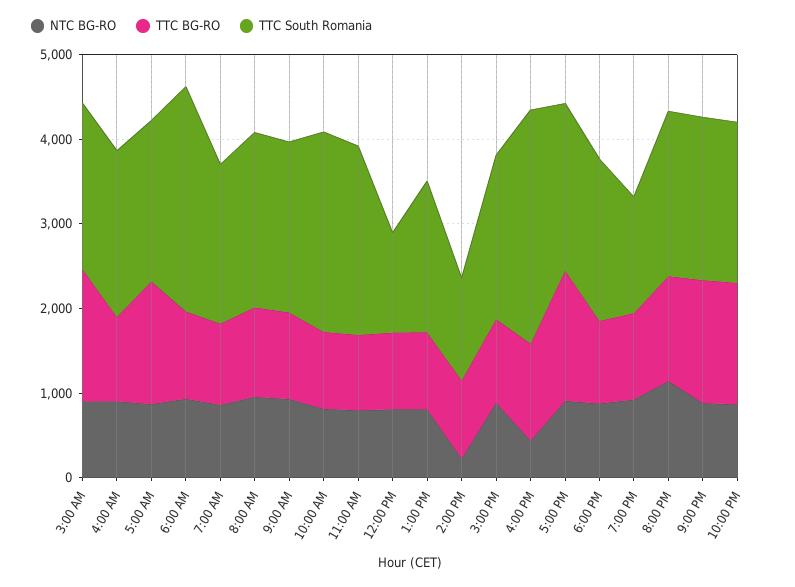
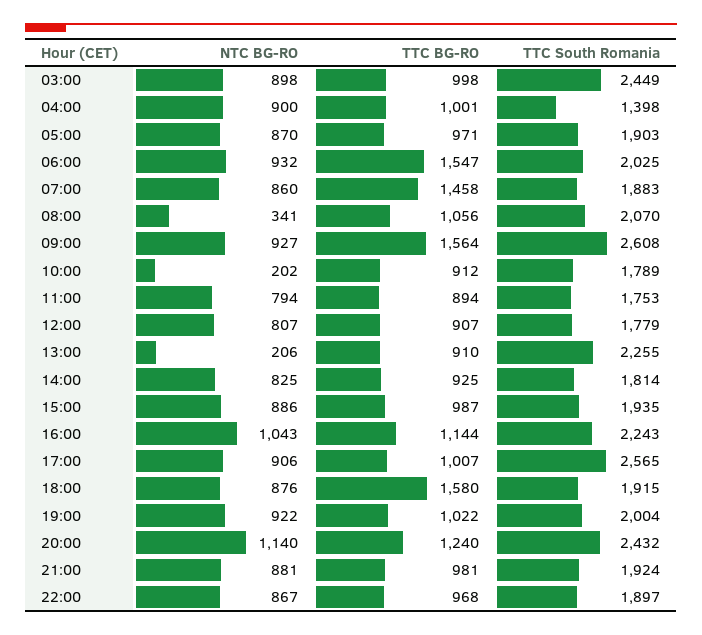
  {
    "NTC BG-RO": {
      "3:00 AM": 898,
      "4:00 AM": 900,
      "5:00 AM": 870,
      "6:00 AM": 932,
      "7:00 AM": 860,
-     "8:00 AM": 1000,
+     "8:00 AM": 341,
      "9:00 AM": 927,
-     "10:00 AM": 800,
+     "10:00 AM": 202,
      "11:00 AM": 794,
      "12:00 PM": 807,
-     "1:00 PM": 800,
+     "1:00 PM": 206,
-     "2:00 PM": 200,
+     "2:00 PM": 825,
      "3:00 PM": 886,
-     "4:00 PM": 400,
+     "4:00 PM": 1043,
      "5:00 PM": 906,
      "6:00 PM": 876,
      "7:00 PM": 922,
      "8:00 PM": 1140,
      "9:00 PM": 881,
      "10:00 PM": 867
    },
    "TTC BG-RO": {
-     "3:00 AM": 1600,
+     "3:00 AM": 998,
      "4:00 AM": 1001,
-     "5:00 AM": 1400,
+     "5:00 AM": 971,
-     "6:00 AM": 1000,
+     "6:00 AM": 1547,
-     "7:00 AM": 1000,
+     "7:00 AM": 1458,
      "8:00 AM": 1056,
-     "9:00 AM": 1000,
+     "9:00 AM": 1564,
      "10:00 AM": 912,
      "11:00 AM": 894,
      "12:00 PM": 907,
      "1:00 PM": 910,
      "2:00 PM": 925,
      "3:00 PM": 987,
      "4:00 PM": 1144,
-     "5:00 PM": 1600,
+     "5:00 PM": 1007,
-     "6:00 PM": 1000,
+     "6:00 PM": 1580,
      "7:00 PM": 1022,
      "8:00 PM": 1240,
-     "9:00 PM": 1400,
+     "9:00 PM": 981,
-     "10:00 PM": 1400
+     "10:00 PM": 968
    },
    "TTC South Romania": {
-     "3:00 AM": 2000,
+     "3:00 AM": 2449,
-     "4:00 AM": 2000,
+     "4:00 AM": 1398,
      "5:00 AM": 1903,
-     "6:00 AM": 2600,
+     "6:00 AM": 2025,
      "7:00 AM": 1883,
      "8:00 AM": 2070,
-     "9:00 AM": 2000,
+     "9:00 AM": 2608,
-     "10:00 AM": 2400,
+     "10:00 AM": 1789,
-     "11:00 AM": 2200,
+     "11:00 AM": 1753,
-     "12:00 PM": 1200,
+     "12:00 PM": 1779,
-     "1:00 PM": 1800,
+     "1:00 PM": 2255,
-     "2:00 PM": 1200,
+     "2:00 PM": 1814,
      "3:00 PM": 1935,
-     "4:00 PM": 2800,
+     "4:00 PM": 2243,
-     "5:00 PM": 2000,
+     "5:00 PM": 2565,
      "6:00 PM": 1915,
-     "7:00 PM": 1400,
+     "7:00 PM": 2004,
-     "8:00 PM": 2000,
+     "8:00 PM": 2432,
      "9:00 PM": 1924,
      "10:00 PM": 1897
    }
  }

